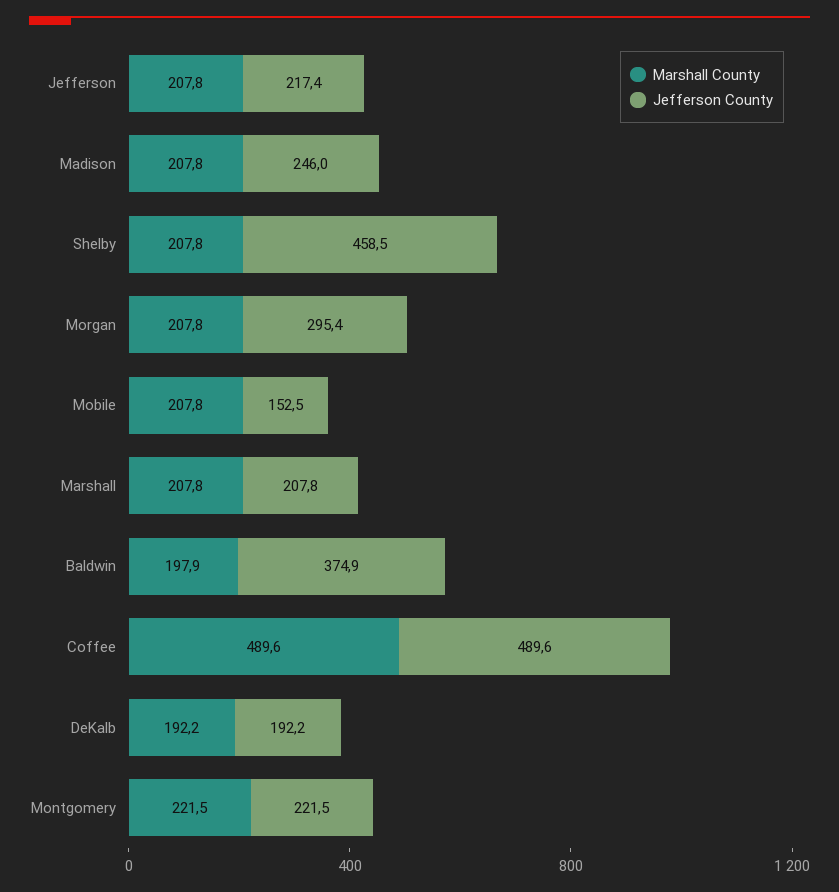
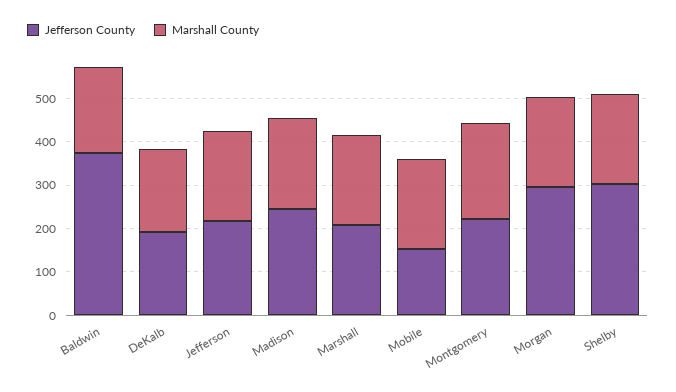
  {
    "Marshall County": {
      "Jefferson": 207.8,
      "Madison": 207.8,
      "Shelby": 207.8,
      "Morgan": 207.8,
      "Mobile": 207.8,
      "Marshall": 207.8,
      "Baldwin": 197.9,
-     "Coffee": 489.6,
      "DeKalb": 192.2,
      "Montgomery": 221.5
    },
    "Jefferson County": {
      "Jefferson": 217.4,
      "Madison": 246,
-     "Shelby": 458.5,
+     "Shelby": 300,
      "Morgan": 295.4,
      "Mobile": 152.5,
      "Marshall": 207.8,
      "Baldwin": 374.9,
-     "Coffee": 489.6,
      "DeKalb": 192.2,
      "Montgomery": 221.5
    }
  }

